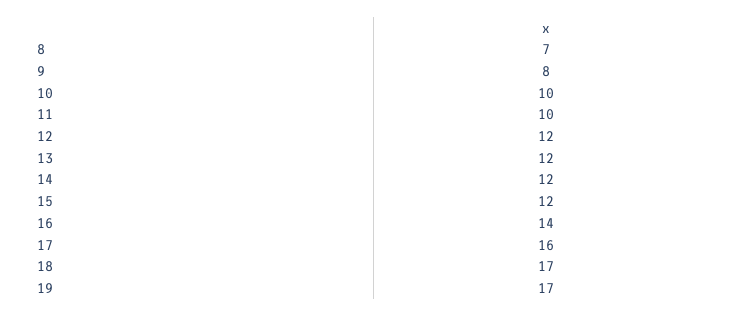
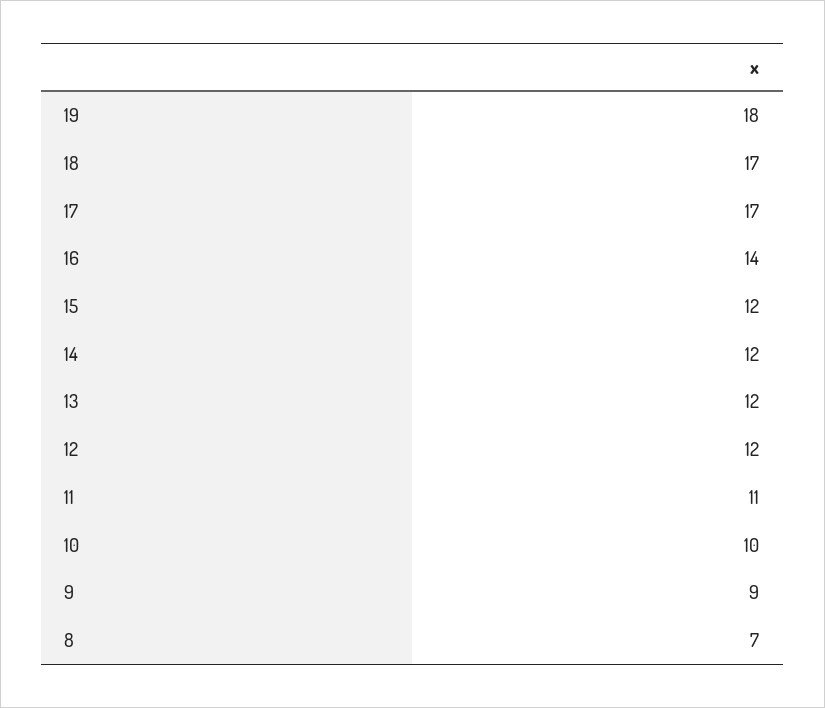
  {
    "8": 7,
-   "9": 8,
+   "9": 9,
    "10": 10,
-   "11": 10,
+   "11": 11,
    "12": 12,
    "13": 12,
    "14": 12,
    "15": 12,
    "16": 14,
-   "17": 16,
+   "17": 17,
    "18": 17,
-   "19": 17
+   "19": 18
  }

